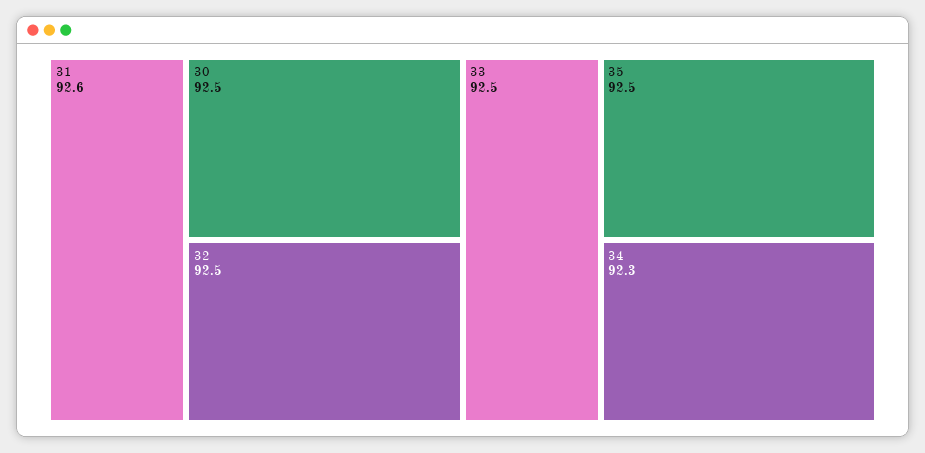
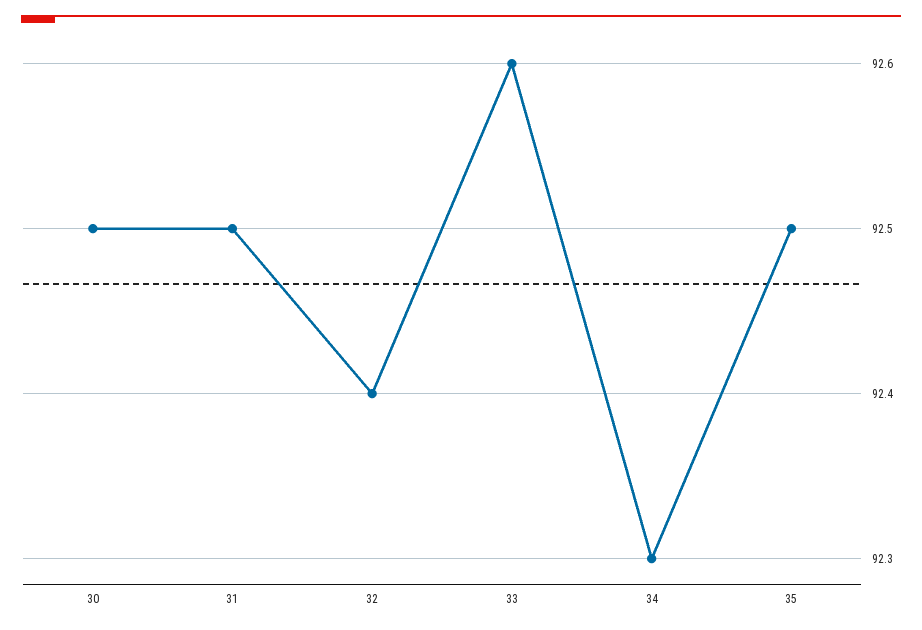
  {
-   "31": 92.6,
+   "31": 92.5,
    "30": 92.5,
-   "32": 92.5,
+   "32": 92.4,
-   "33": 92.5,
+   "33": 92.6,
    "35": 92.5,
    "34": 92.3
  }

